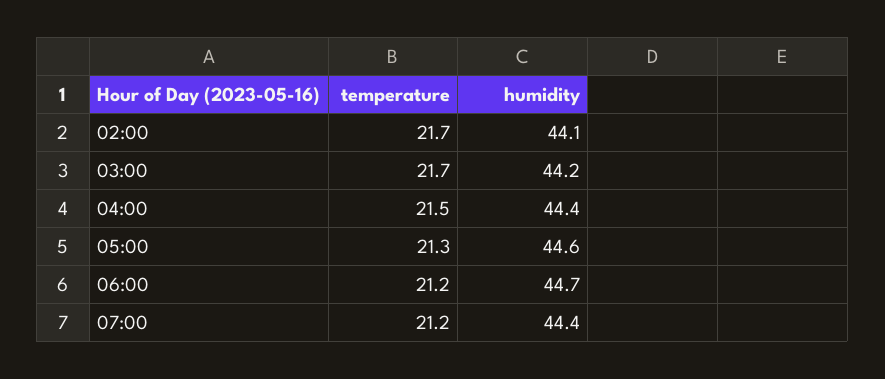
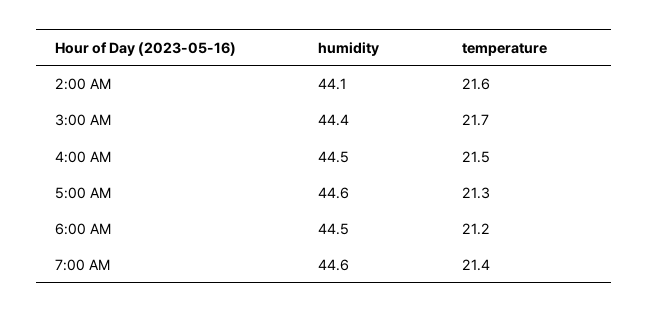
  {
    "temperature": {
-     "02:00": 21.7,
+     "02:00": 21.6,
      "03:00": 21.7,
      "04:00": 21.5,
      "05:00": 21.3,
      "06:00": 21.2,
-     "07:00": 21.2
+     "07:00": 21.4
    },
    "humidity": {
      "02:00": 44.1,
-     "03:00": 44.2,
+     "03:00": 44.4,
-     "04:00": 44.4,
+     "04:00": 44.5,
      "05:00": 44.6,
-     "06:00": 44.7,
+     "06:00": 44.5,
-     "07:00": 44.4
+     "07:00": 44.6
    }
  }

